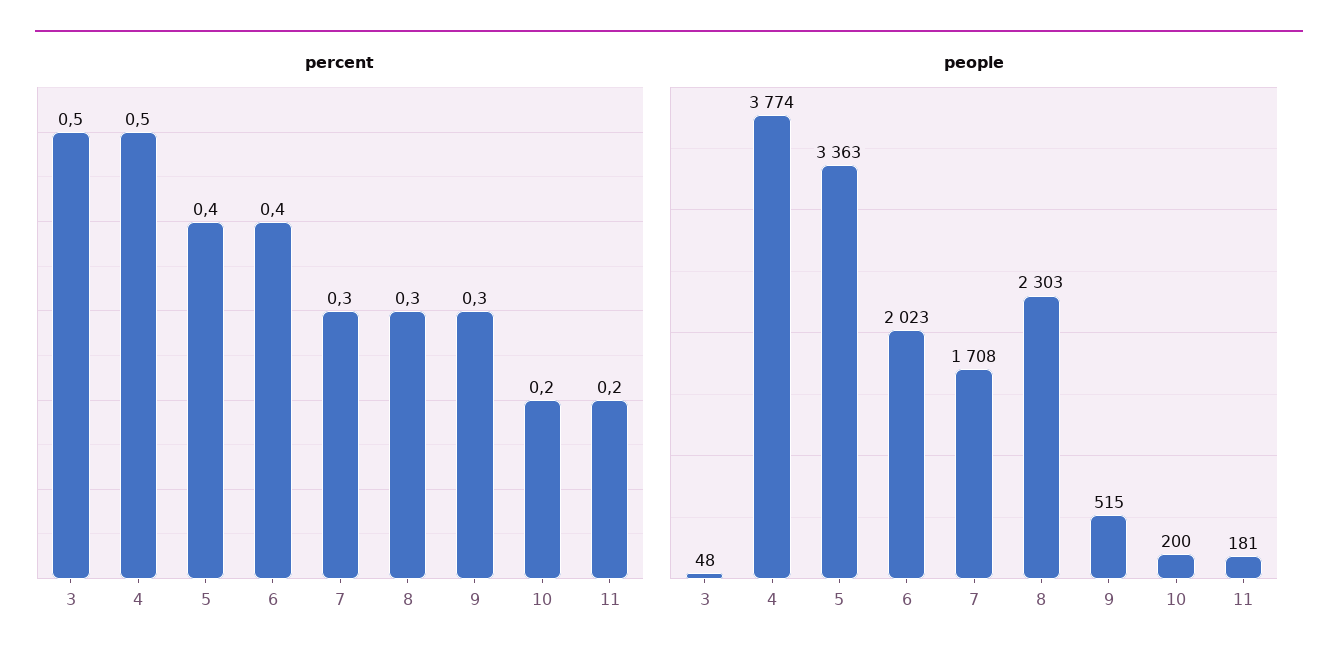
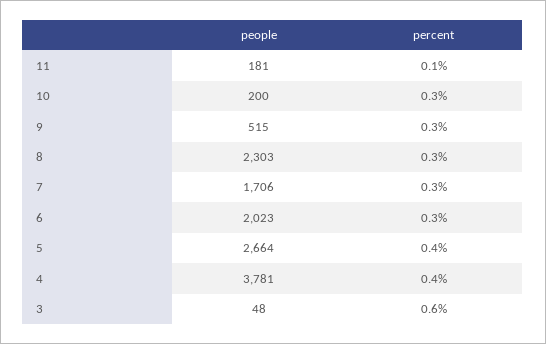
  {
    "percent": {
-     "3": 0.5,
+     "3": 0.6,
-     "4": 0.5,
+     "4": 0.4,
      "5": 0.4,
-     "6": 0.4,
+     "6": 0.3,
      "7": 0.3,
      "8": 0.3,
      "9": 0.3,
-     "10": 0.2,
+     "10": 0.3,
-     "11": 0.2
+     "11": 0.1
    },
    "people": {
      "3": 48,
-     "4": 3774,
+     "4": 3781,
-     "5": 3363,
+     "5": 2664,
      "6": 2023,
-     "7": 1708,
+     "7": 1706,
      "8": 2303,
      "9": 515,
      "10": 200,
      "11": 181
    }
  }

